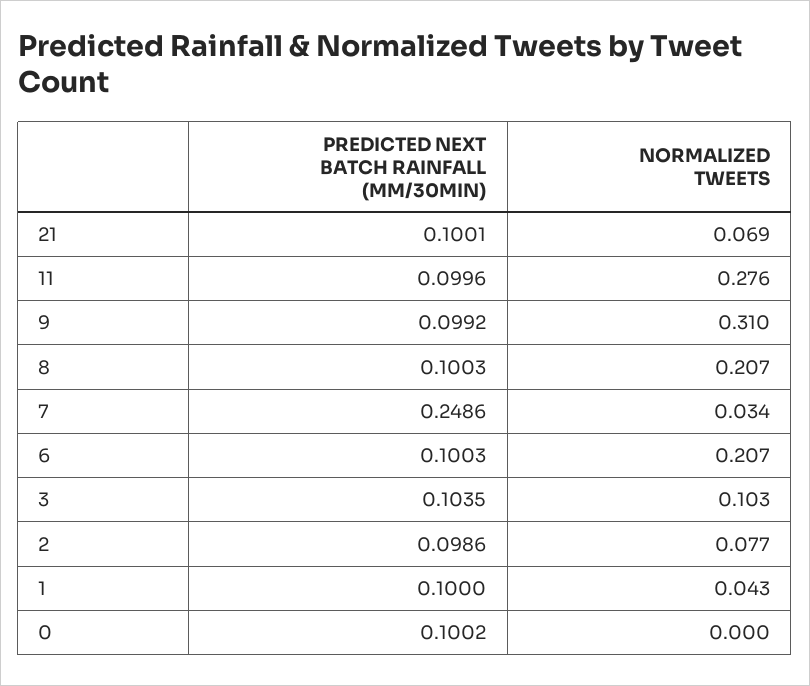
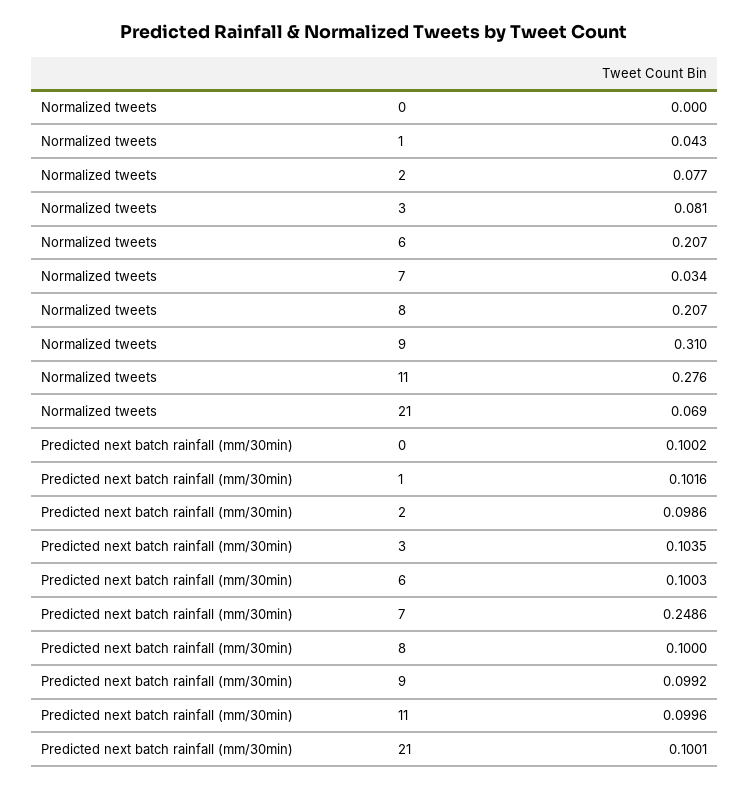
  {
    "PREDICTED NEXT BATCH RAINFALL (MM/30MIN)": {
      "21": 0.1001,
      "11": 0.0996,
      "9": 0.0992,
-     "8": 0.1003,
+     "8": 0.1,
      "7": 0.2486,
      "6": 0.1003,
      "3": 0.1035,
      "2": 0.0986,
-     "1": 0.1,
+     "1": 0.1016,
      "0": 0.1002
    },
    "NORMALIZED TWEETS": {
      "21": 0.069,
      "11": 0.276,
      "9": 0.31,
      "8": 0.207,
      "7": 0.034,
      "6": 0.207,
-     "3": 0.103,
+     "3": 0.081,
      "2": 0.077,
      "1": 0.043,
      "0": 0
    }
  }

